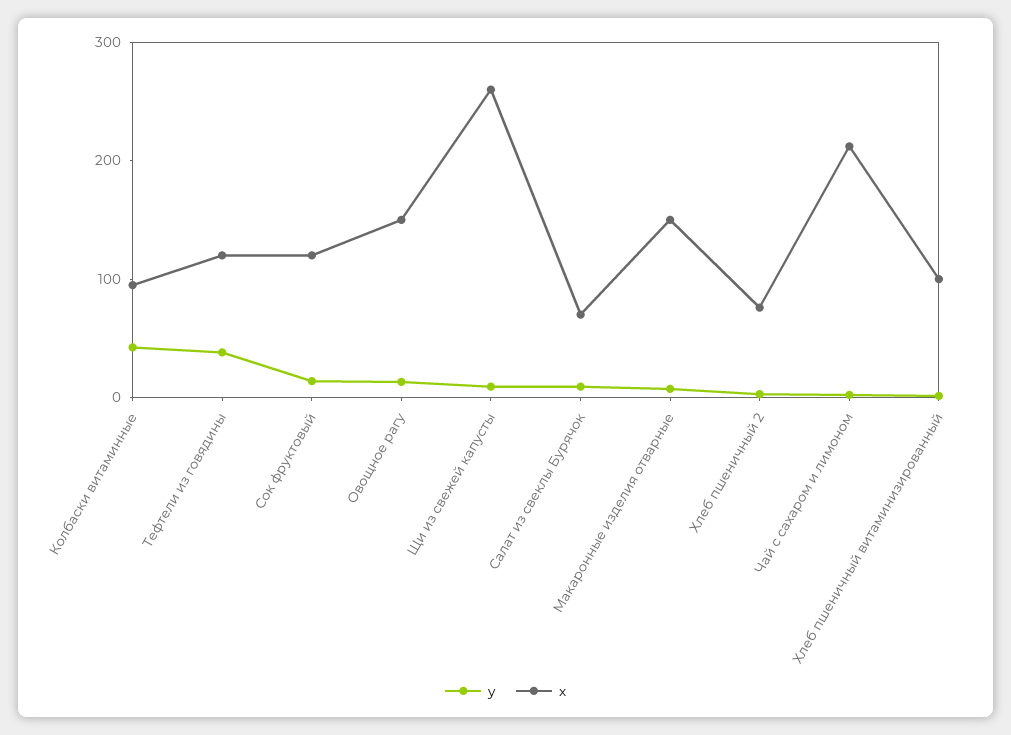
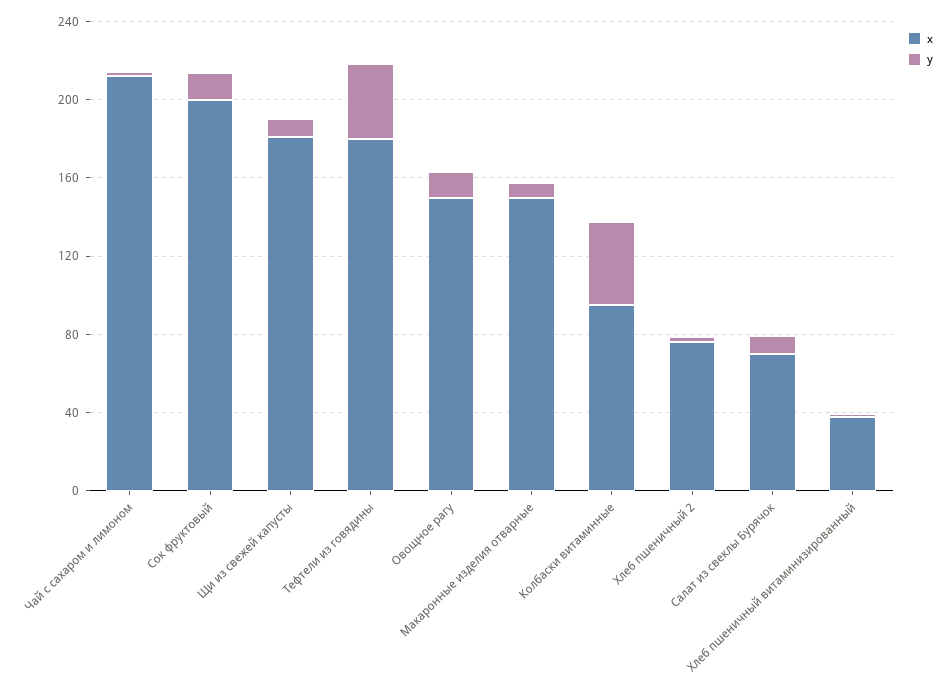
  {
    "y": {
      "Колбаски витаминные": 40,
      "Тефтели из говядины": 40,
      "Сок фруктовый": 10,
      "Овощное рагу": 10,
      "Щи из свежей капусты": 10,
      "Салат из свеклы Бурячок": 10,
      "Макаронные изделия отварные": 10,
      "Хлеб пшеничный 2": 0,
      "Чай с сахаром и лимоном": 0,
      "Хлеб пшеничный витаминизированный": 0
    },
    "x": {
      "Колбаски витаминные": 100,
-     "Тефтели из говядины": 120,
+     "Тефтели из говядины": 180,
-     "Сок фруктовый": 120,
+     "Сок фруктовый": 200,
      "Овощное рагу": 150,
-     "Щи из свежей капусты": 260,
+     "Щи из свежей капусты": 180,
      "Салат из свеклы Бурячок": 70,
      "Макаронные изделия отварные": 150,
      "Хлеб пшеничный 2": 80,
      "Чай с сахаром и лимоном": 210,
-     "Хлеб пшеничный витаминизированный": 100
+     "Хлеб пшеничный витаминизированный": 40
    }
  }

